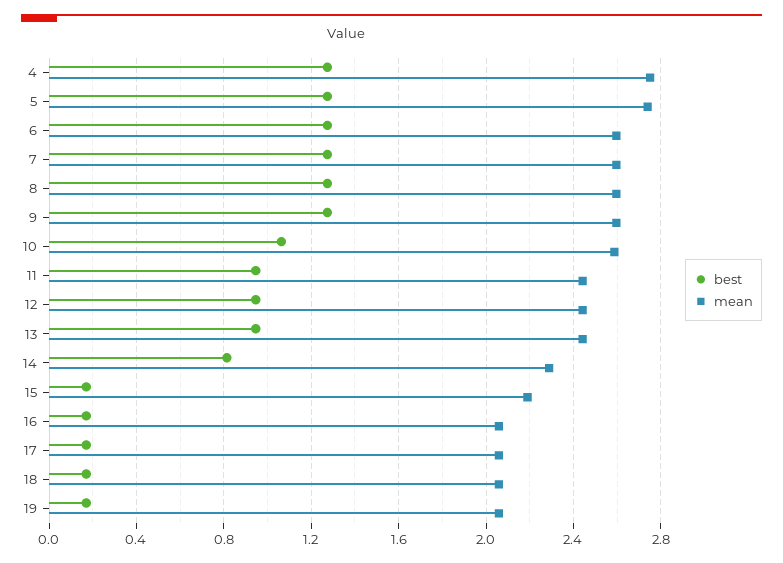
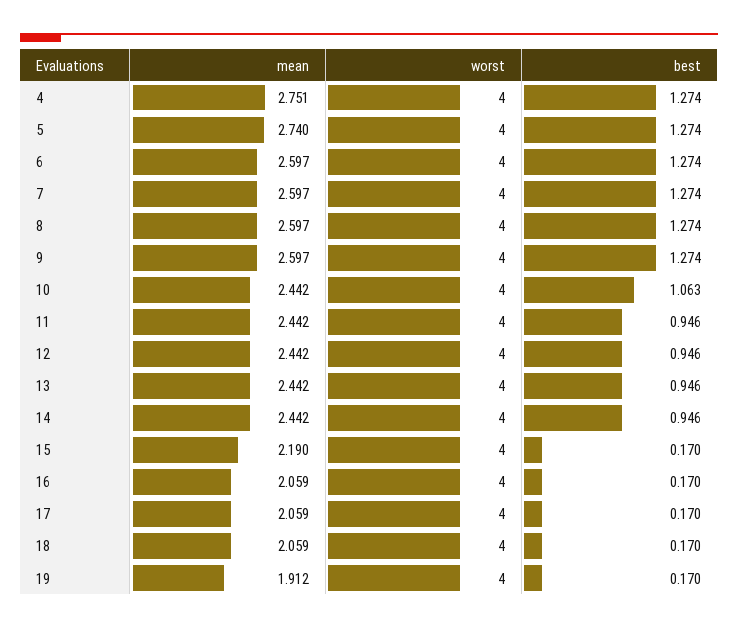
  {
    "best": {
      "4": 1.274,
      "5": 1.274,
      "6": 1.274,
      "7": 1.274,
      "8": 1.274,
      "9": 1.274,
      "10": 1.063,
      "11": 0.946,
      "12": 0.946,
      "13": 0.946,
-     "14": 0.8,
+     "14": 0.946,
      "15": 0.17,
      "16": 0.17,
      "17": 0.17,
      "18": 0.17,
      "19": 0.17
    },
    "mean": {
      "4": 2.751,
      "5": 2.74,
      "6": 2.597,
      "7": 2.597,
      "8": 2.597,
      "9": 2.597,
-     "10": 2.6,
+     "10": 2.442,
      "11": 2.442,
      "12": 2.442,
      "13": 2.442,
-     "14": 2.3,
+     "14": 2.442,
      "15": 2.19,
      "16": 2.059,
      "17": 2.059,
      "18": 2.059,
-     "19": 2.05
+     "19": 1.912
-   }
+   },
+   "worst": {
+     "4": 4,
+     "5": 4,
+     "6": 4,
+     "7": 4,
+     "8": 4,
+     "9": 4,
+     "10": 4,
+     "11": 4,
+     "12": 4,
+     "13": 4,
+     "14": 4,
+     "15": 4,
+     "16": 4,
+     "17": 4,
+     "18": 4,
+     "19": 4
+   }
  }

